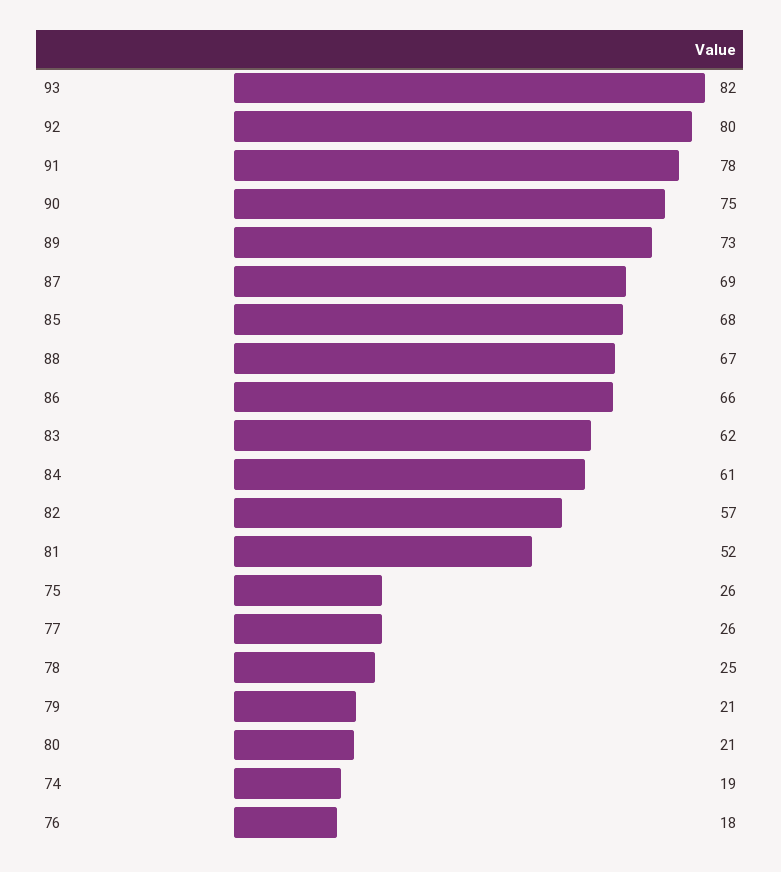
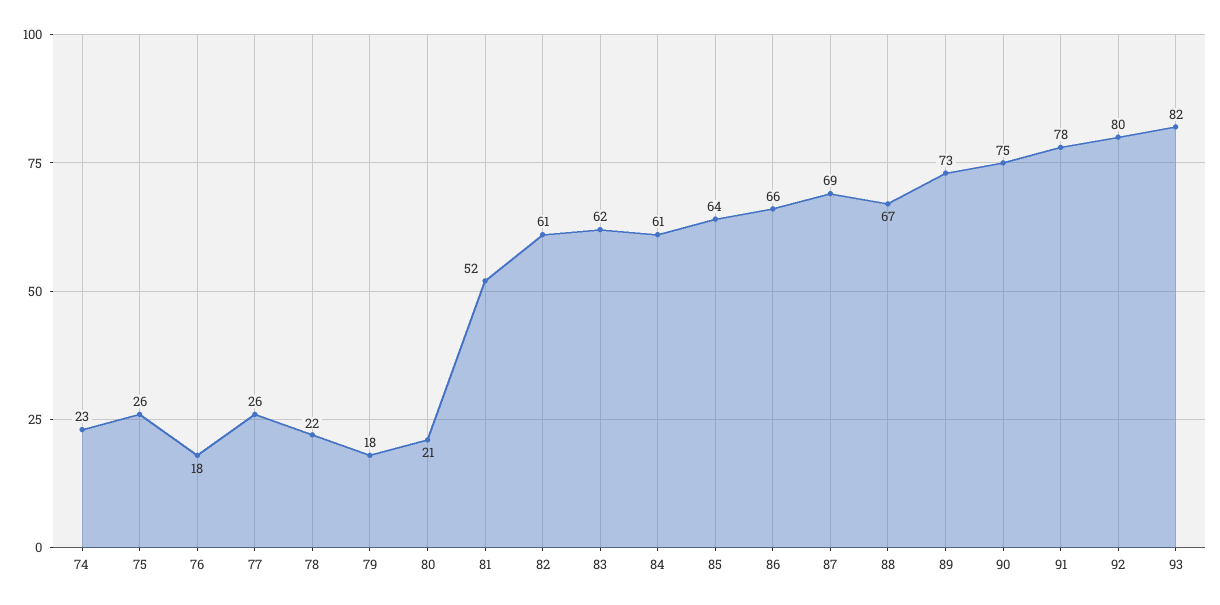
  {
    "93": 82,
    "92": 80,
    "91": 78,
    "90": 75,
    "89": 73,
    "87": 69,
-   "85": 68,
+   "85": 64,
    "88": 67,
    "86": 66,
    "83": 62,
    "84": 61,
-   "82": 57,
+   "82": 61,
    "81": 52,
    "75": 26,
    "77": 26,
-   "78": 25,
+   "78": 22,
-   "79": 21,
+   "79": 18,
    "80": 21,
-   "74": 19,
+   "74": 23,
    "76": 18
  }

